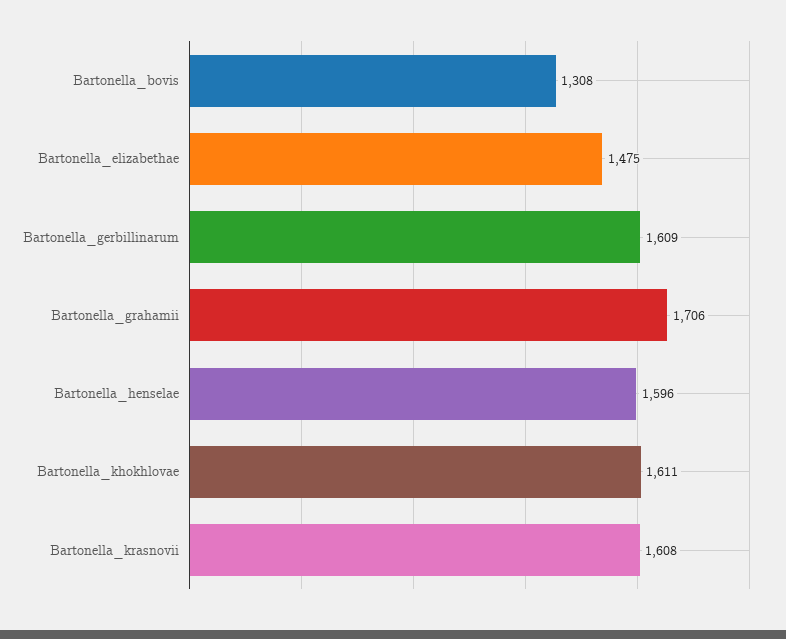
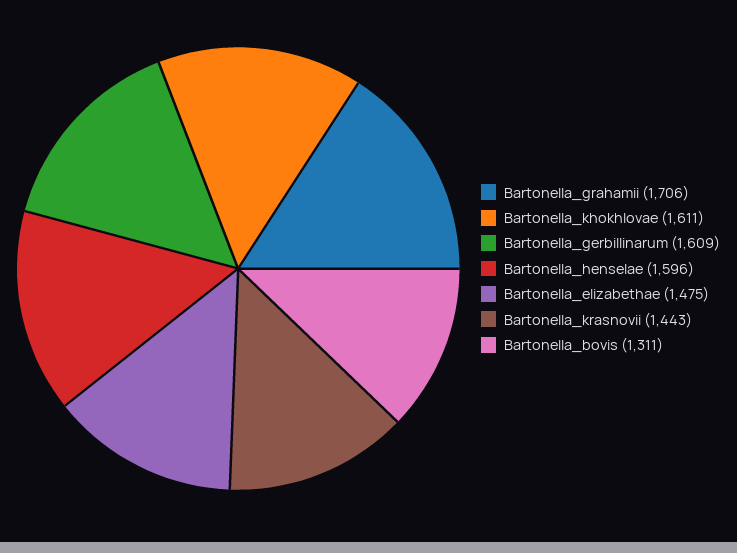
  {
-   "Bartonella_bovis": 1308,
+   "Bartonella_bovis": 1311,
    "Bartonella_elizabethae": 1475,
    "Bartonella_gerbillinarum": 1609,
    "Bartonella_grahamii": 1706,
    "Bartonella_henselae": 1596,
    "Bartonella_khokhlovae": 1611,
-   "Bartonella_krasnovii": 1608
+   "Bartonella_krasnovii": 1443
  }

